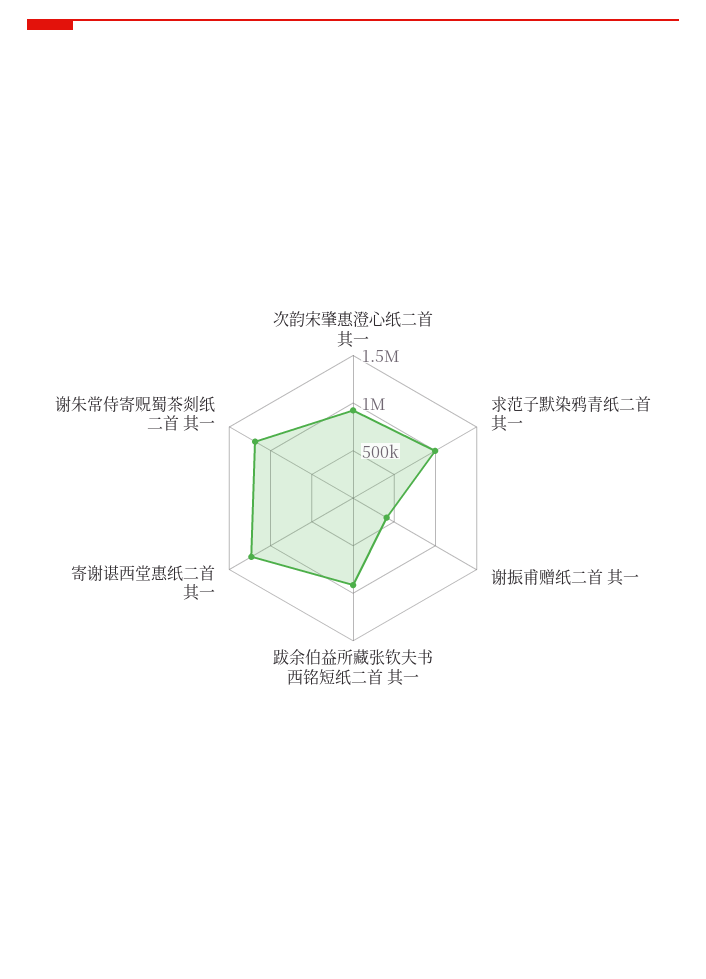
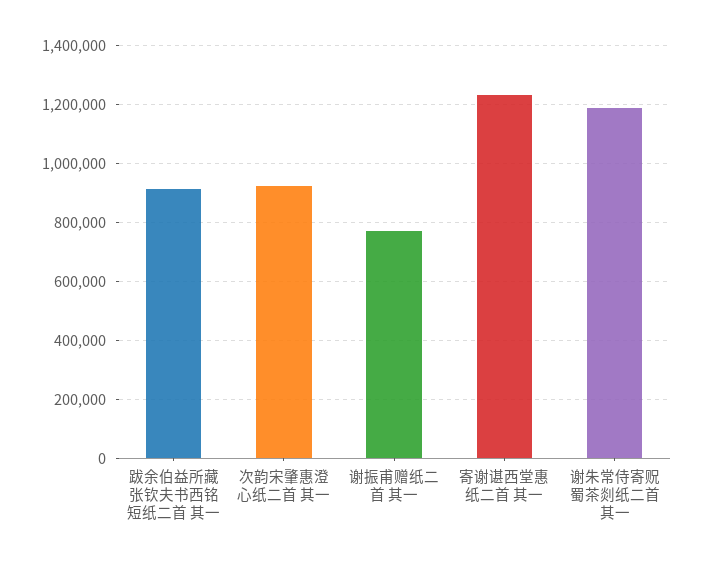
  {
    "次韵宋肇惠澄心纸二首 其一": 925000,
-   "求范子默染鸦青纸二首 其一": 1000000,
-   "谢振甫赠纸二首 其一": 400000,
+   "谢振甫赠纸二首 其一": 775000,
    "跋余伯益所藏张钦夫书西铭短纸二首 其一": 925000,
    "寄谢谌西堂惠纸二首 其一": 1225000,
    "谢朱常侍寄贶蜀茶剡纸二首 其一": 1200000
  }

